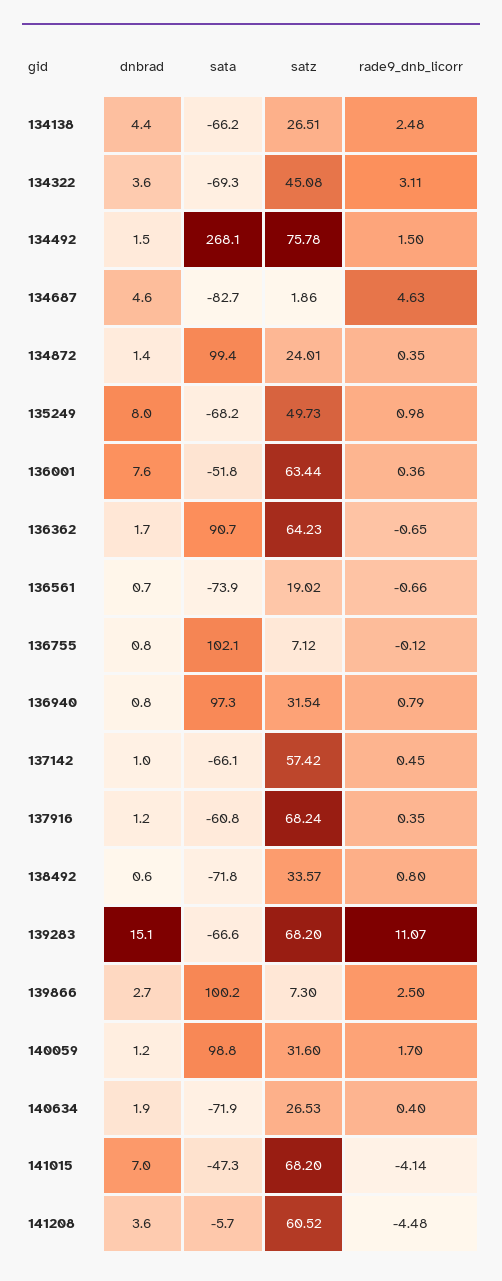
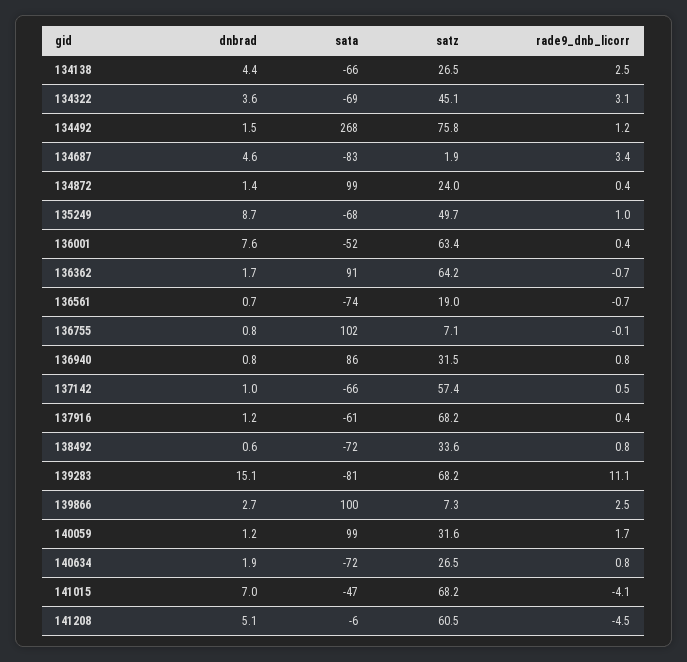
  {
    "dnbrad": {
      "134138": 4.4,
      "134322": 3.6,
      "134492": 1.5,
      "134687": 4.6,
      "134872": 1.4,
-     "135249": 8,
+     "135249": 8.7,
      "136001": 7.6,
      "136362": 1.7,
      "136561": 0.7,
      "136755": 0.8,
      "136940": 0.8,
      "137142": 1,
      "137916": 1.2,
      "138492": 0.6,
      "139283": 15.1,
      "139866": 2.7,
      "140059": 1.2,
      "140634": 1.9,
      "141015": 7,
-     "141208": 3.6
+     "141208": 5.1
    },
    "sata": {
      "134138": -66.2,
      "134322": -69.3,
      "134492": 268.1,
      "134687": -82.7,
      "134872": 99.4,
      "135249": -68.2,
      "136001": -51.8,
      "136362": 90.7,
      "136561": -73.9,
      "136755": 102.1,
-     "136940": 97.3,
+     "136940": 86,
      "137142": -66.1,
      "137916": -60.8,
      "138492": -71.8,
-     "139283": -66.6,
+     "139283": -81,
      "139866": 100.2,
      "140059": 98.8,
      "140634": -71.9,
      "141015": -47.3,
      "141208": -5.7
    },
    "satz": {
      "134138": 26.51,
      "134322": 45.08,
      "134492": 75.78,
      "134687": 1.86,
      "134872": 24.01,
      "135249": 49.73,
      "136001": 63.44,
      "136362": 64.23,
      "136561": 19.02,
      "136755": 7.12,
      "136940": 31.54,
      "137142": 57.42,
      "137916": 68.24,
      "138492": 33.57,
      "139283": 68.2,
      "139866": 7.3,
      "140059": 31.6,
      "140634": 26.53,
      "141015": 68.2,
      "141208": 60.52
    },
    "rade9_dnb_licorr": {
      "134138": 2.48,
      "134322": 3.11,
-     "134492": 1.5,
+     "134492": 1.2,
-     "134687": 4.63,
+     "134687": 3.4,
      "134872": 0.35,
      "135249": 0.98,
      "136001": 0.36,
      "136362": -0.65,
      "136561": -0.66,
      "136755": -0.12,
      "136940": 0.79,
      "137142": 0.45,
      "137916": 0.35,
      "138492": 0.8,
      "139283": 11.07,
      "139866": 2.5,
      "140059": 1.7,
-     "140634": 0.4,
+     "140634": 0.8,
      "141015": -4.14,
      "141208": -4.48
    }
  }

